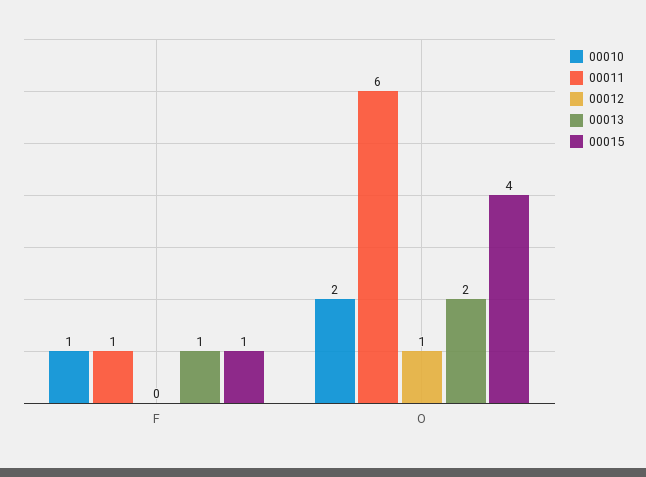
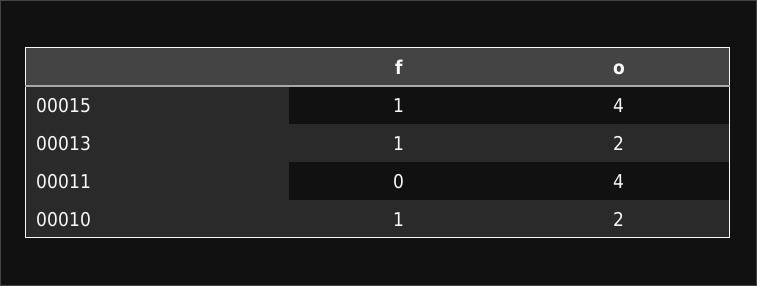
  {
    "00010": {
      "F": 1,
      "O": 2
    },
    "00011": {
-     "F": 1,
+     "F": 0,
-     "O": 6
+     "O": 4
    },
-   "00012": {
-     "F": 0,
-     "O": 1
-   },
    "00013": {
      "F": 1,
      "O": 2
    },
    "00015": {
      "F": 1,
      "O": 4
    }
  }

